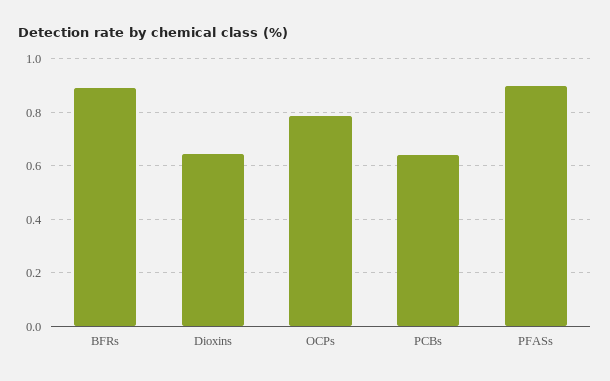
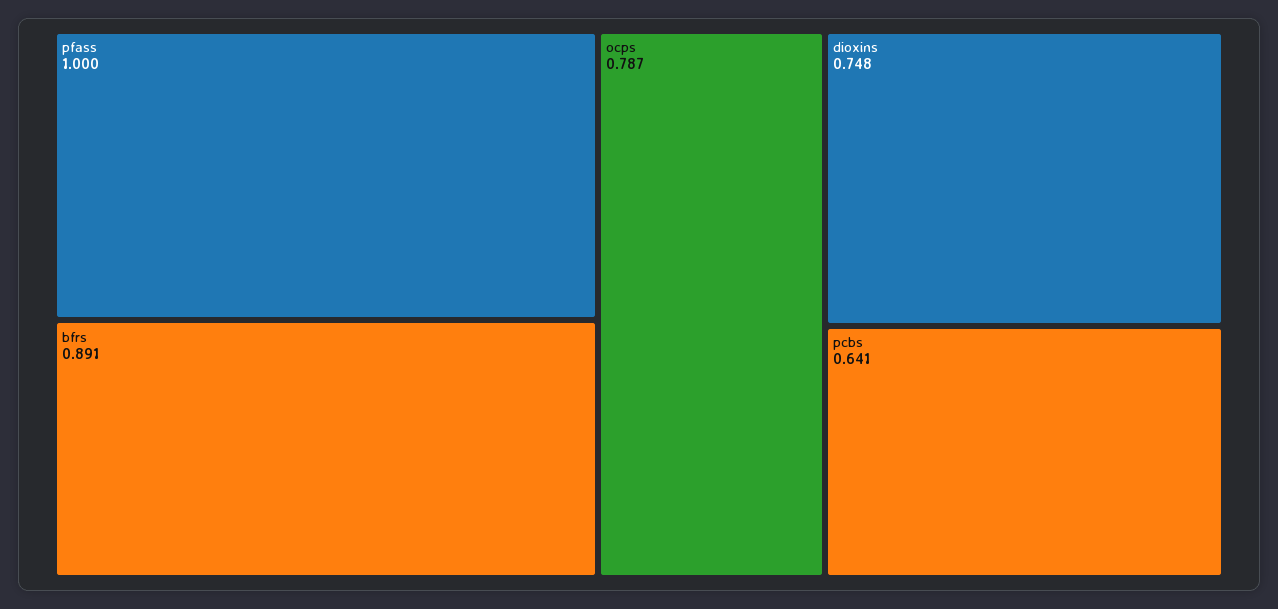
  {
    "BFRs": 0.891,
-   "Dioxins": 0.65,
+   "Dioxins": 0.748,
    "OCPs": 0.787,
    "PCBs": 0.641,
-   "PFASs": 0.9
+   "PFASs": 1
  }

